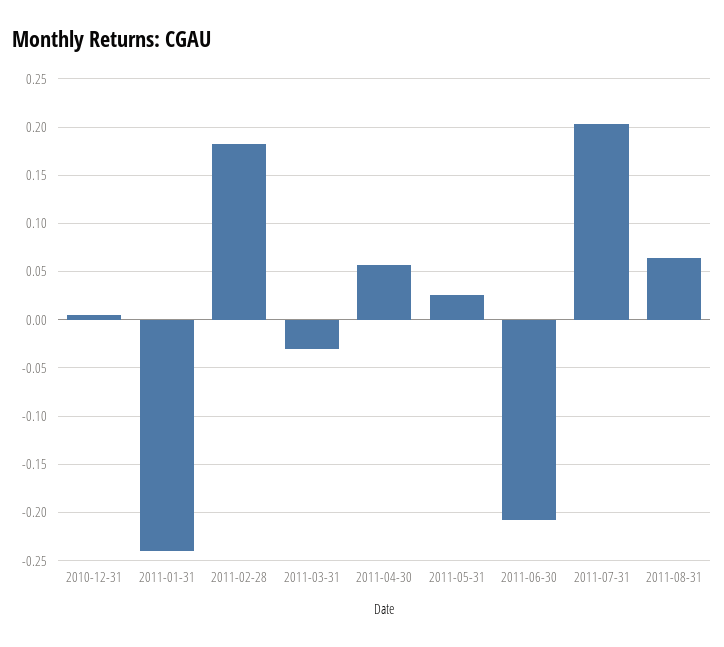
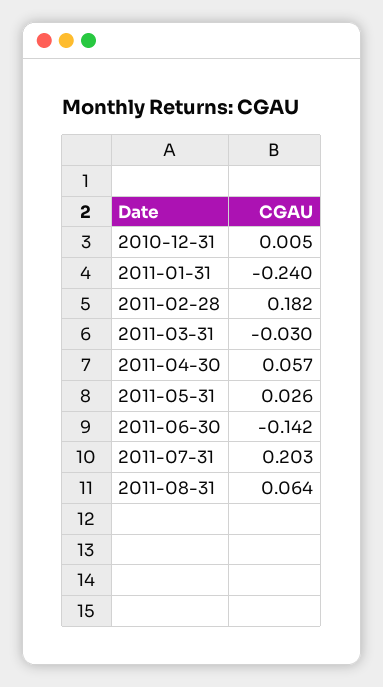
  {
    "2010-12-31": 0.005,
    "2011-01-31": -0.24,
    "2011-02-28": 0.182,
    "2011-03-31": -0.03,
    "2011-04-30": 0.057,
    "2011-05-31": 0.026,
-   "2011-06-30": -0.21,
+   "2011-06-30": -0.142,
    "2011-07-31": 0.203,
    "2011-08-31": 0.064
  }

